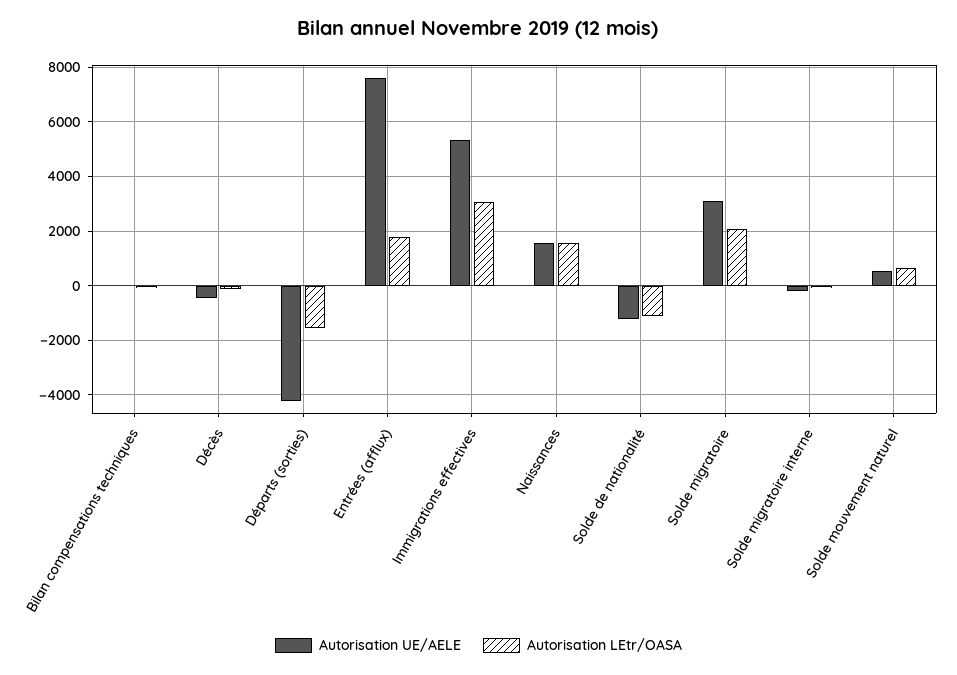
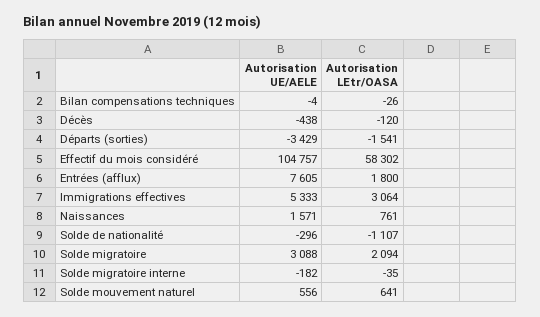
  {
    "Autorisation UE/AELE": {
      "Bilan compensations techniques": -4,
      "Décès": -438,
-     "Départs (sorties)": -4250,
+     "Départs (sorties)": -3429,
      "Entrées (afflux)": 7605,
      "Immigrations effectives": 5333,
      "Naissances": 1571,
-     "Solde de nationalité": -1250,
+     "Solde de nationalité": -296,
      "Solde migratoire": 3088,
      "Solde migratoire interne": -182,
-     "Solde mouvement naturel": 556
+     "Solde mouvement naturel": 556,
+     "Effectif du mois considéré": 104757
    },
    "Autorisation LEtr/OASA": {
      "Bilan compensations techniques": -26,
      "Décès": -120,
      "Départs (sorties)": -1541,
      "Entrées (afflux)": 1800,
      "Immigrations effectives": 3064,
-     "Naissances": 1500,
+     "Naissances": 761,
      "Solde de nationalité": -1107,
      "Solde migratoire": 2094,
      "Solde migratoire interne": -35,
-     "Solde mouvement naturel": 641
+     "Solde mouvement naturel": 641,
+     "Effectif du mois considéré": 58302
    }
  }

